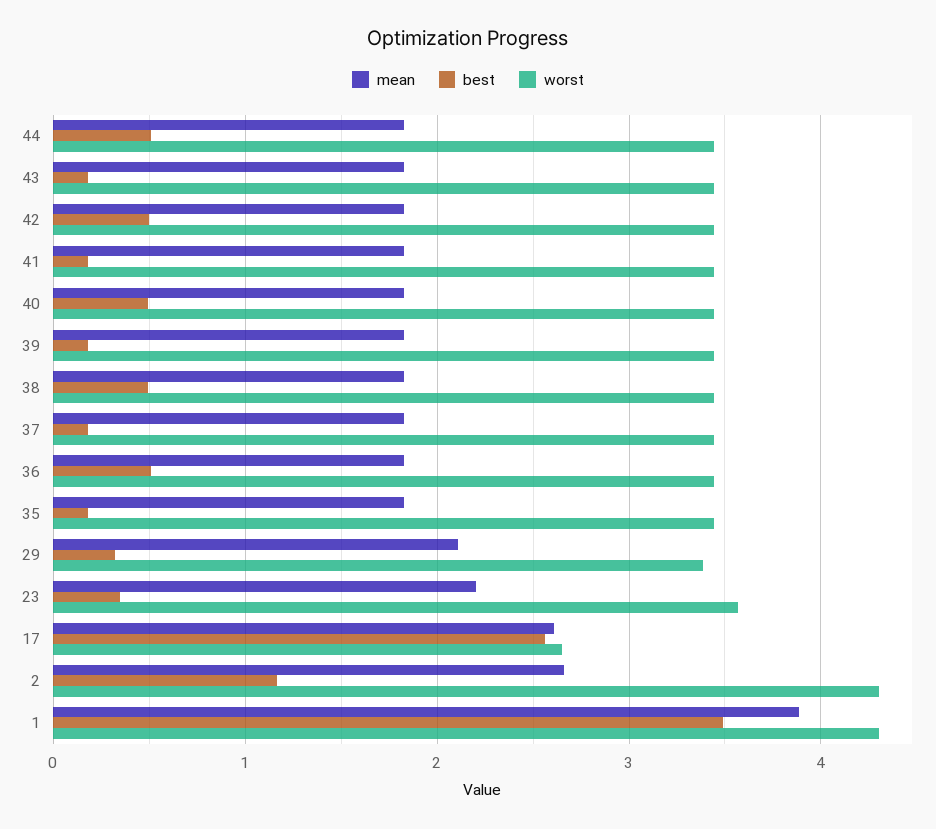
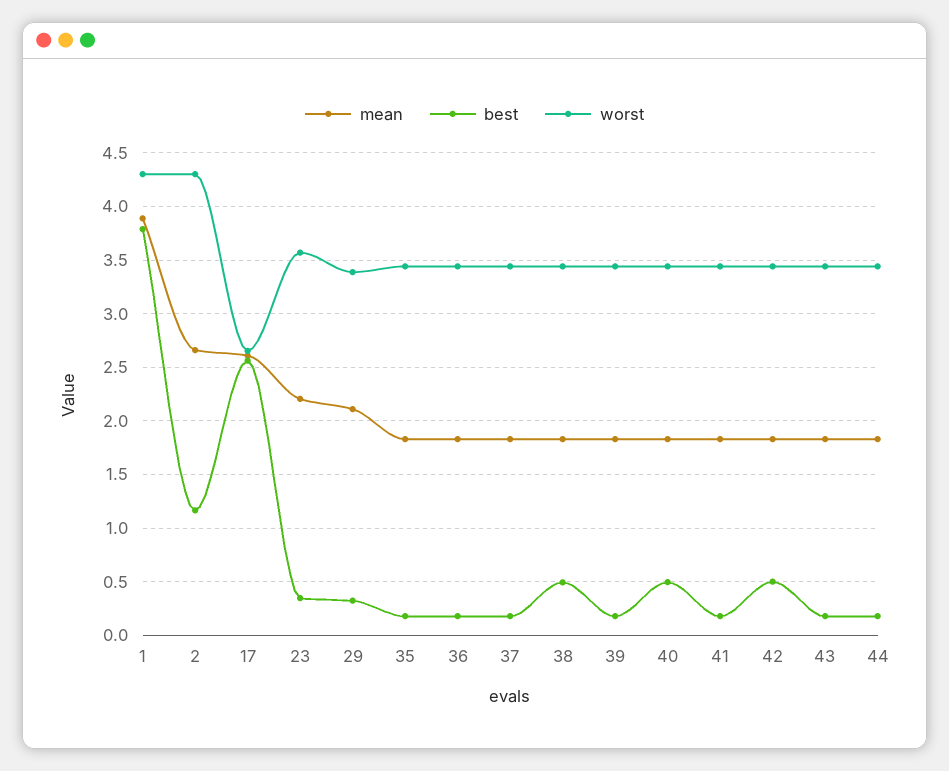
  {
    "mean": {
      "44": 1.8,
      "43": 1.8,
      "42": 1.8,
      "41": 1.8,
      "40": 1.8,
      "39": 1.8,
      "38": 1.8,
      "37": 1.8,
      "36": 1.8,
      "35": 1.8,
      "29": 2.1,
      "23": 2.2,
      "17": 2.6,
      "2": 2.7,
      "1": 3.9
    },
    "best": {
-     "44": 0.5,
+     "44": 0.2,
      "43": 0.2,
      "42": 0.5,
      "41": 0.2,
      "40": 0.5,
      "39": 0.2,
      "38": 0.5,
      "37": 0.2,
-     "36": 0.5,
+     "36": 0.2,
      "35": 0.2,
      "29": 0.3,
      "23": 0.3,
      "17": 2.6,
      "2": 1.2,
-     "1": 3.5
+     "1": 3.8
    },
    "worst": {
      "44": 3.4,
      "43": 3.4,
      "42": 3.4,
      "41": 3.4,
      "40": 3.4,
      "39": 3.4,
      "38": 3.4,
      "37": 3.4,
      "36": 3.4,
      "35": 3.4,
      "29": 3.4,
      "23": 3.6,
      "17": 2.7,
      "2": 4.3,
      "1": 4.3
    }
  }

